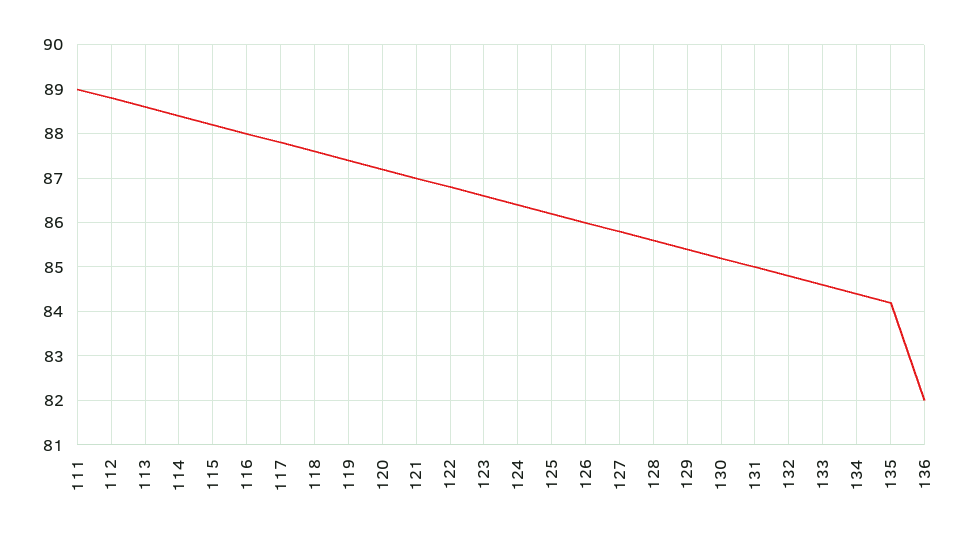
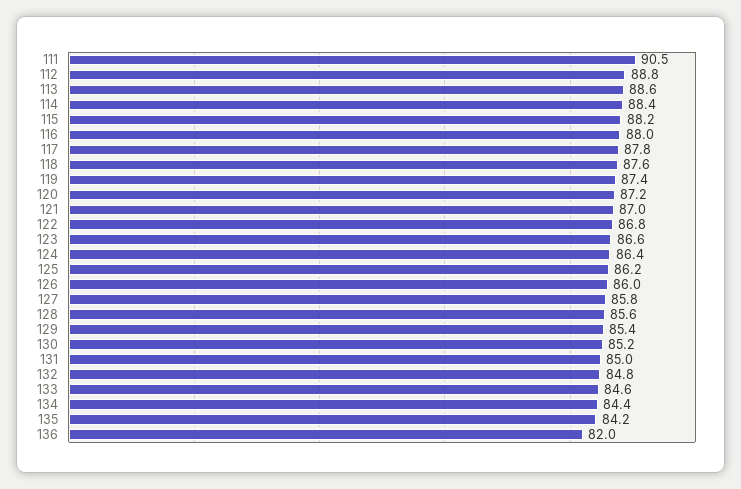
  {
-   "111": 89,
+   "111": 90.5,
    "112": 88.8,
    "113": 88.6,
    "114": 88.4,
    "115": 88.2,
    "116": 88,
    "117": 87.8,
    "118": 87.6,
    "119": 87.4,
    "120": 87.2,
    "121": 87,
    "122": 86.8,
    "123": 86.6,
    "124": 86.4,
    "125": 86.2,
    "126": 86,
    "127": 85.8,
    "128": 85.6,
    "129": 85.4,
    "130": 85.2,
    "131": 85,
    "132": 84.8,
    "133": 84.6,
    "134": 84.4,
    "135": 84.2,
    "136": 82
  }

